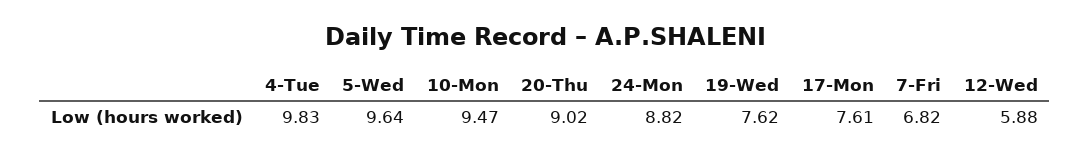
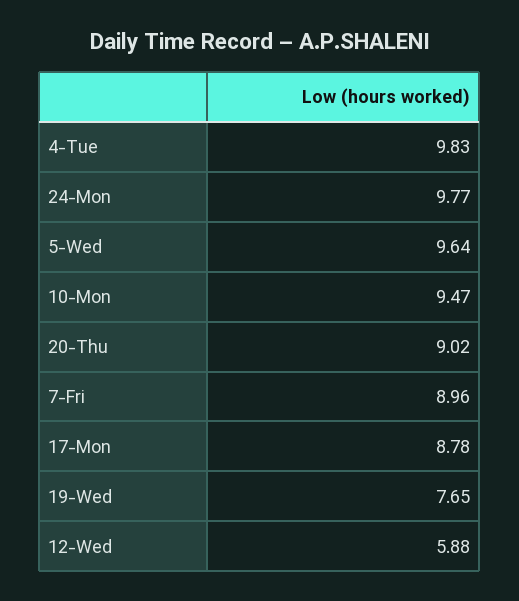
  {
    "4-Tue": 9.83,
    "5-Wed": 9.64,
    "10-Mon": 9.47,
    "20-Thu": 9.02,
-   "24-Mon": 8.82,
+   "24-Mon": 9.77,
-   "19-Wed": 7.62,
+   "19-Wed": 7.65,
-   "17-Mon": 7.61,
+   "17-Mon": 8.78,
-   "7-Fri": 6.82,
+   "7-Fri": 8.96,
    "12-Wed": 5.88
  }

